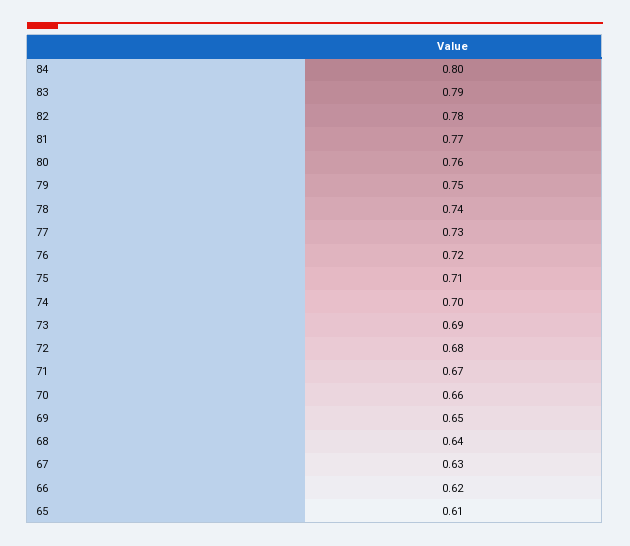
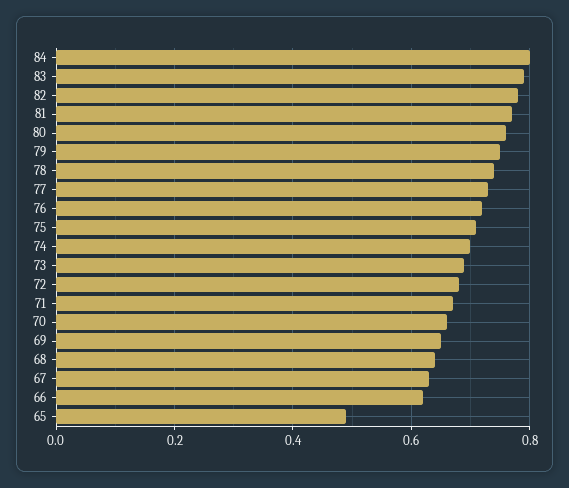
  {
    "84": 0.8,
    "83": 0.79,
    "82": 0.78,
    "81": 0.77,
    "80": 0.76,
    "79": 0.75,
    "78": 0.74,
    "77": 0.73,
    "76": 0.72,
    "75": 0.71,
    "74": 0.7,
    "73": 0.69,
    "72": 0.68,
    "71": 0.67,
    "70": 0.66,
    "69": 0.65,
    "68": 0.64,
    "67": 0.63,
    "66": 0.62,
-   "65": 0.61
+   "65": 0.5
  }

